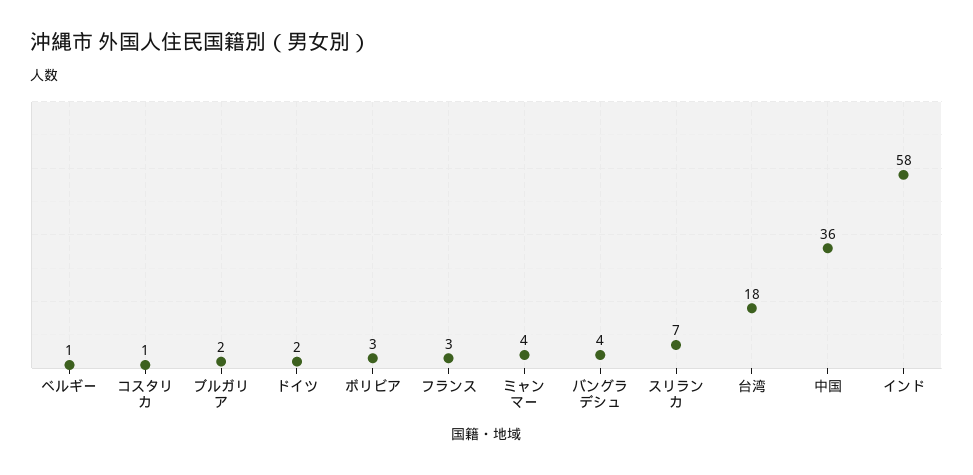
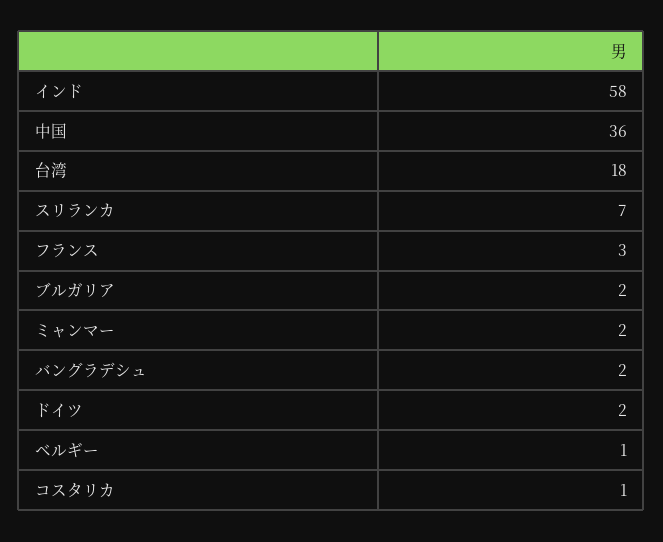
  {
    "ベルギー": 1,
    "コスタリカ": 1,
    "ブルガリア": 2,
    "ドイツ": 2,
-   "ボリビア": 3,
    "フランス": 3,
-   "ミャンマー": 4,
+   "ミャンマー": 2,
-   "バングラデシュ": 4,
+   "バングラデシュ": 2,
    "スリランカ": 7,
    "台湾": 18,
    "中国": 36,
    "インド": 58
  }

